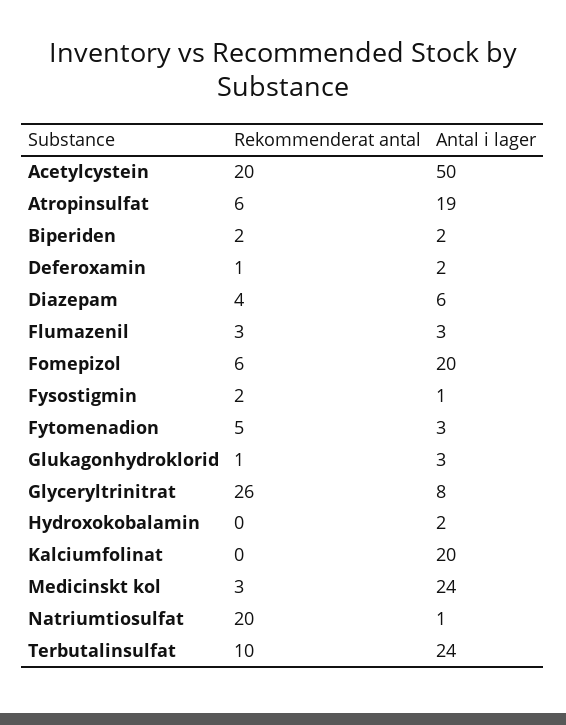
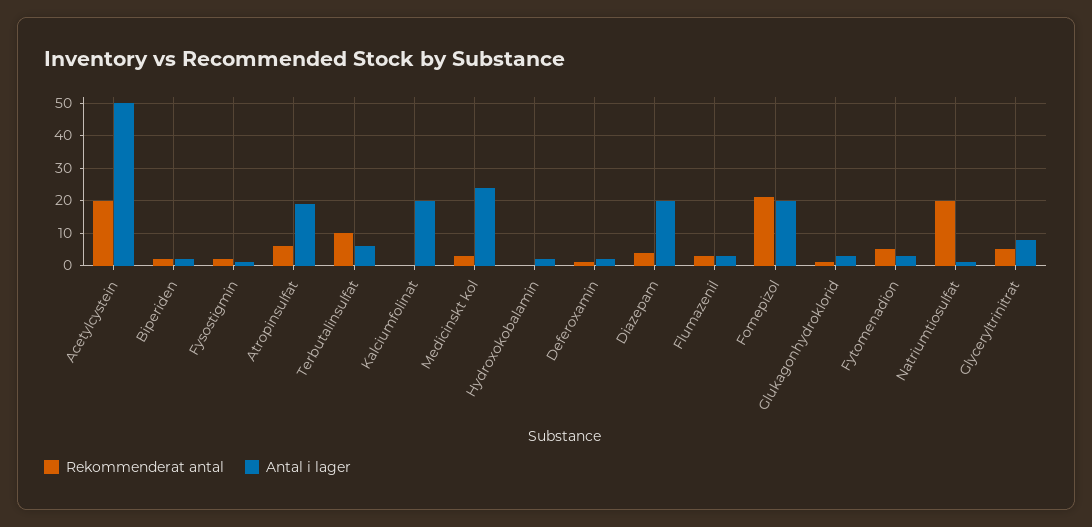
  {
    "Rekommenderat antal": {
      "Acetylcystein": 20,
      "Atropinsulfat": 6,
      "Biperiden": 2,
      "Deferoxamin": 1,
      "Diazepam": 4,
      "Flumazenil": 3,
-     "Fomepizol": 6,
+     "Fomepizol": 20,
      "Fysostigmin": 2,
      "Fytomenadion": 5,
      "Glukagonhydroklorid": 1,
-     "Glyceryltrinitrat": 26,
+     "Glyceryltrinitrat": 5,
      "Hydroxokobalamin": 0,
      "Kalciumfolinat": 0,
      "Medicinskt kol": 3,
      "Natriumtiosulfat": 20,
      "Terbutalinsulfat": 10
    },
    "Antal i lager": {
      "Acetylcystein": 50,
      "Atropinsulfat": 19,
      "Biperiden": 2,
      "Deferoxamin": 2,
-     "Diazepam": 6,
+     "Diazepam": 20,
      "Flumazenil": 3,
      "Fomepizol": 20,
      "Fysostigmin": 1,
      "Fytomenadion": 3,
      "Glukagonhydroklorid": 3,
      "Glyceryltrinitrat": 8,
      "Hydroxokobalamin": 2,
      "Kalciumfolinat": 20,
      "Medicinskt kol": 24,
      "Natriumtiosulfat": 1,
-     "Terbutalinsulfat": 24
+     "Terbutalinsulfat": 5
    }
  }

